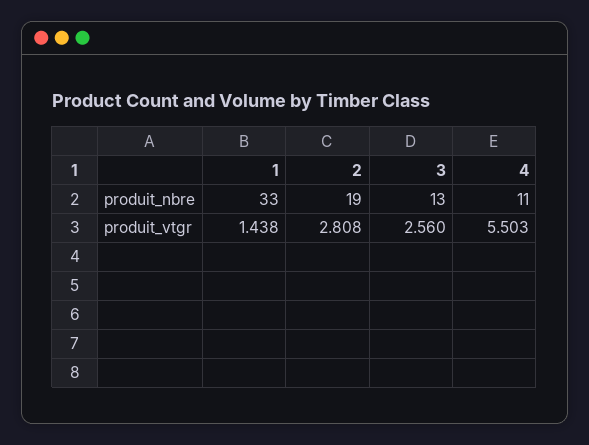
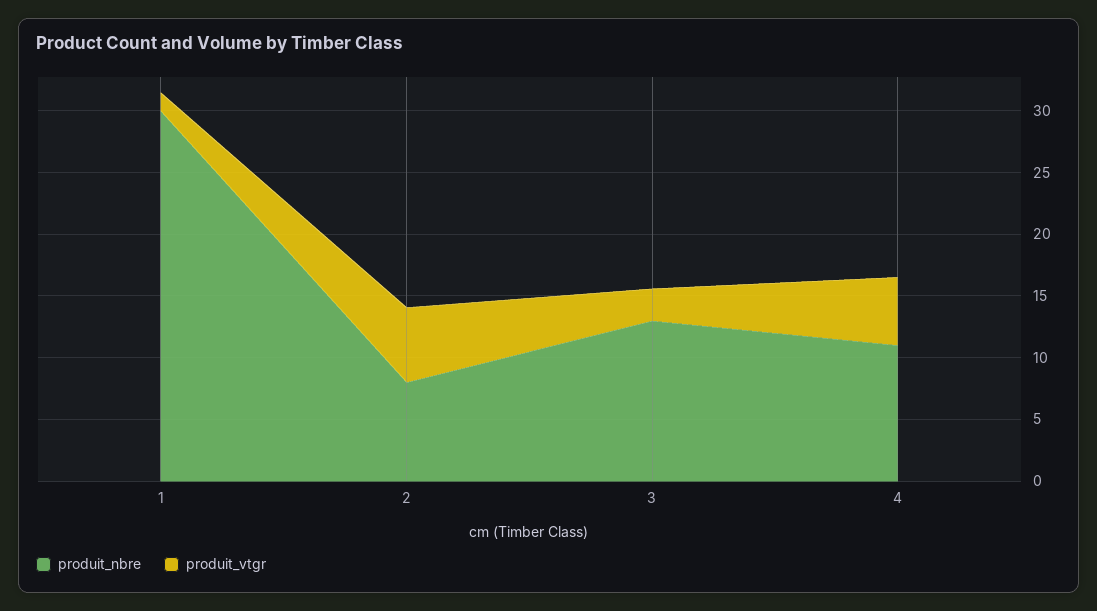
  {
    "produit_nbre": {
-     "1": 33,
+     "1": 30,
-     "2": 19,
+     "2": 8,
      "3": 13,
      "4": 11
    },
    "produit_vtgr": {
      "1": 1.438,
-     "2": 2.808,
+     "2": 6,
      "3": 2.56,
      "4": 5.503
    }
  }

